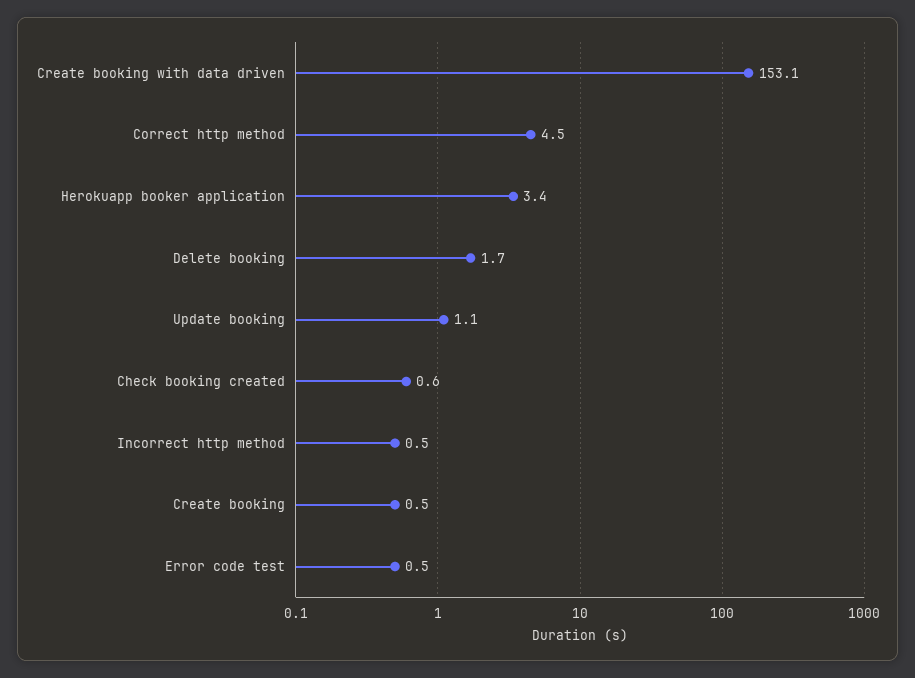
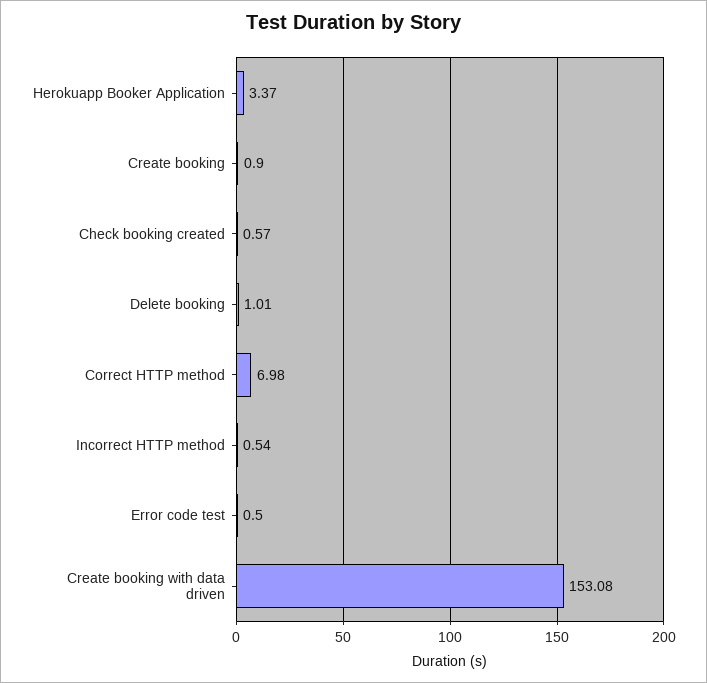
  {
    "Create booking with data driven": 153.08,
-   "Correct http method": 4.5,
+   "Correct http method": 6.98,
    "Herokuapp booker application": 3.37,
-   "Delete booking": 1.7,
+   "Delete booking": 1.01,
-   "Update booking": 1.1,
    "Check booking created": 0.57,
    "Incorrect http method": 0.54,
-   "Create booking": 0.5,
+   "Create booking": 0.9,
    "Error code test": 0.5
  }

